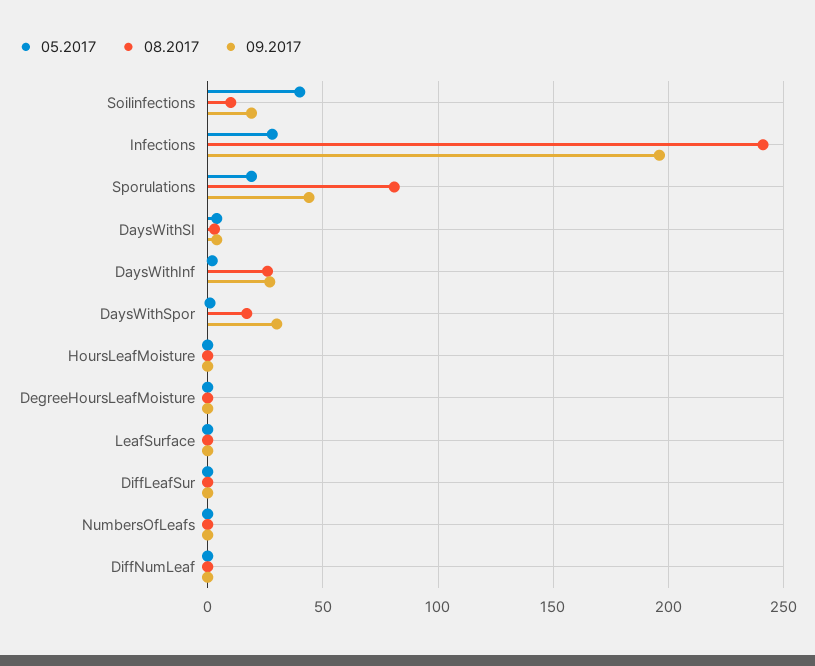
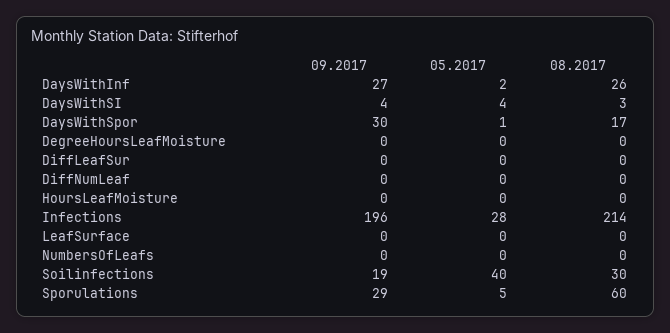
  {
    "05.2017": {
      "Soilinfections": 40,
      "Infections": 28,
-     "Sporulations": 20,
+     "Sporulations": 5,
      "DaysWithSI": 4,
      "DaysWithInf": 2,
      "DaysWithSpor": 1,
      "HoursLeafMoisture": 0,
      "DegreeHoursLeafMoisture": 0,
      "LeafSurface": 0,
      "DiffLeafSur": 0,
      "NumbersOfLeafs": 0,
      "DiffNumLeaf": 0
    },
    "08.2017": {
-     "Soilinfections": 10,
+     "Soilinfections": 30,
-     "Infections": 240,
+     "Infections": 214,
-     "Sporulations": 80,
+     "Sporulations": 60,
      "DaysWithSI": 3,
      "DaysWithInf": 26,
      "DaysWithSpor": 17,
      "HoursLeafMoisture": 0,
      "DegreeHoursLeafMoisture": 0,
      "LeafSurface": 0,
      "DiffLeafSur": 0,
      "NumbersOfLeafs": 0,
      "DiffNumLeaf": 0
    },
    "09.2017": {
      "Soilinfections": 19,
      "Infections": 196,
-     "Sporulations": 45,
+     "Sporulations": 29,
      "DaysWithSI": 4,
      "DaysWithInf": 27,
      "DaysWithSpor": 30,
      "HoursLeafMoisture": 0,
      "DegreeHoursLeafMoisture": 0,
      "LeafSurface": 0,
      "DiffLeafSur": 0,
      "NumbersOfLeafs": 0,
      "DiffNumLeaf": 0
    }
  }

